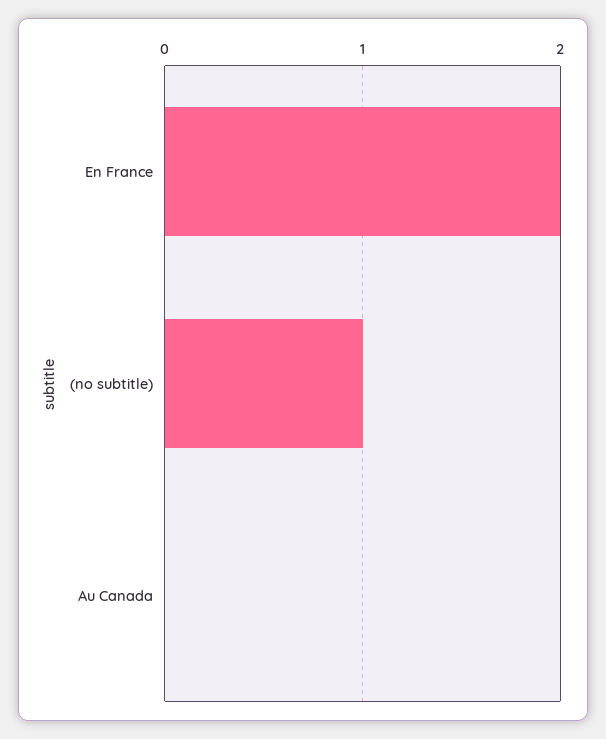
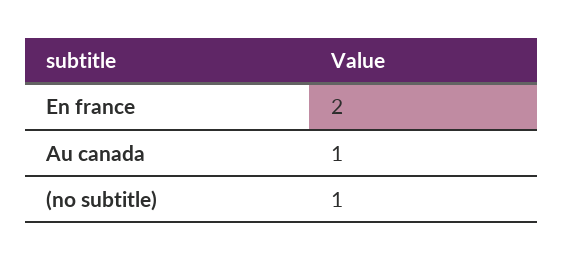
  {
    "En France": 2,
    "(no subtitle)": 1,
-   "Au Canada": 0
+   "Au Canada": 1
  }

